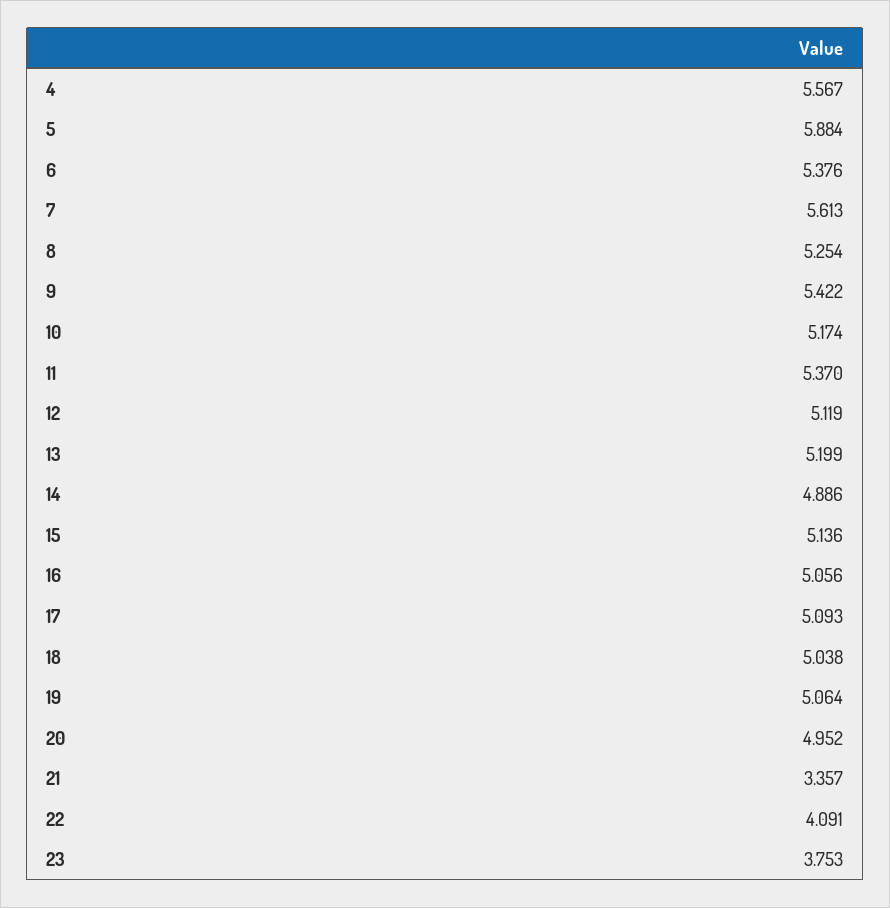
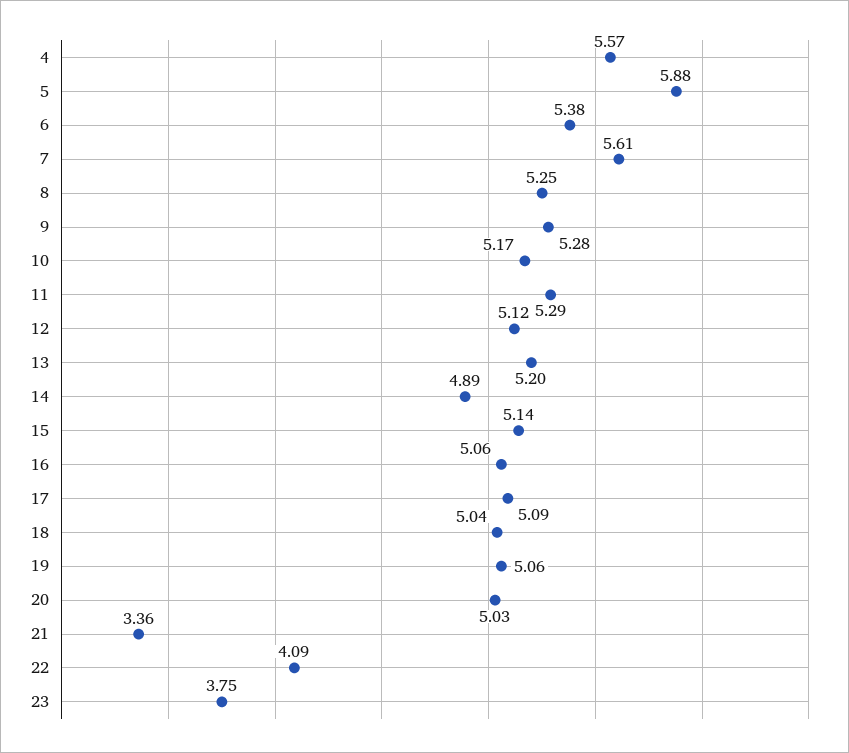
  {
    "4": 5.567,
    "5": 5.884,
    "6": 5.376,
    "7": 5.613,
    "8": 5.254,
-   "9": 5.422,
+   "9": 5.28,
    "10": 5.174,
-   "11": 5.37,
+   "11": 5.29,
    "12": 5.119,
    "13": 5.199,
    "14": 4.886,
    "15": 5.136,
    "16": 5.056,
    "17": 5.093,
    "18": 5.038,
    "19": 5.064,
-   "20": 4.952,
+   "20": 5.03,
    "21": 3.357,
    "22": 4.091,
    "23": 3.753
  }

